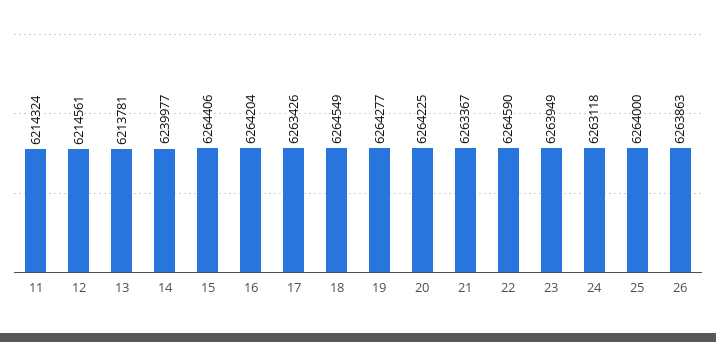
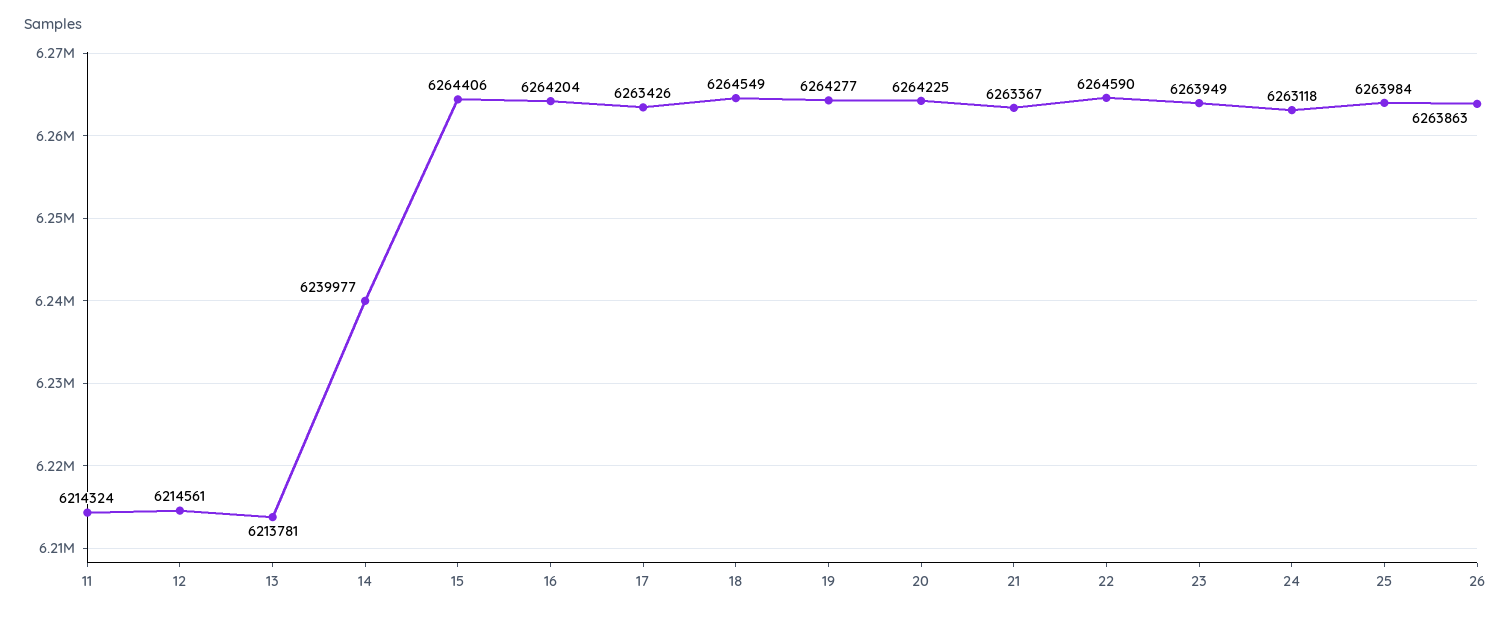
  {
    "11": 6214324,
    "12": 6214561,
    "13": 6213781,
    "14": 6239977,
    "15": 6264406,
    "16": 6264204,
    "17": 6263426,
    "18": 6264549,
    "19": 6264277,
    "20": 6264225,
    "21": 6263367,
    "22": 6264590,
    "23": 6263949,
    "24": 6263118,
-   "25": 6264000,
+   "25": 6263984,
    "26": 6263863
  }

